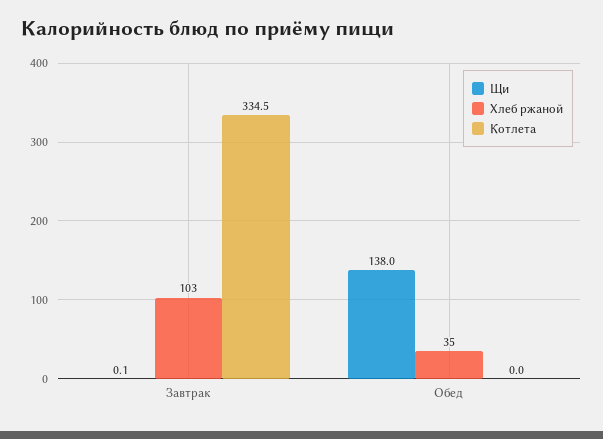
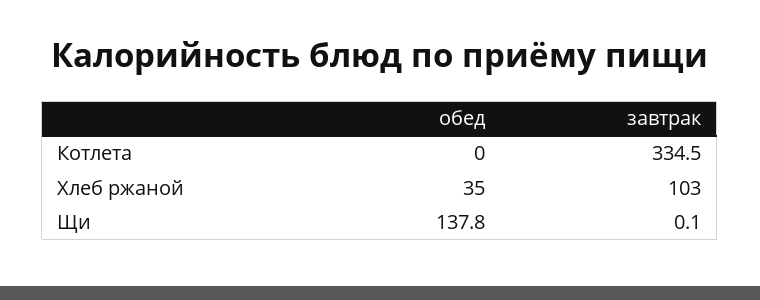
  {
    "Щи": {
      "Завтрак": 0.1,
-     "Обед": 138
+     "Обед": 137.8
    },
    "Хлеб ржаной": {
      "Завтрак": 103,
      "Обед": 35
    },
    "Котлета": {
      "Завтрак": 334.5,
      "Обед": 0
    }
  }

